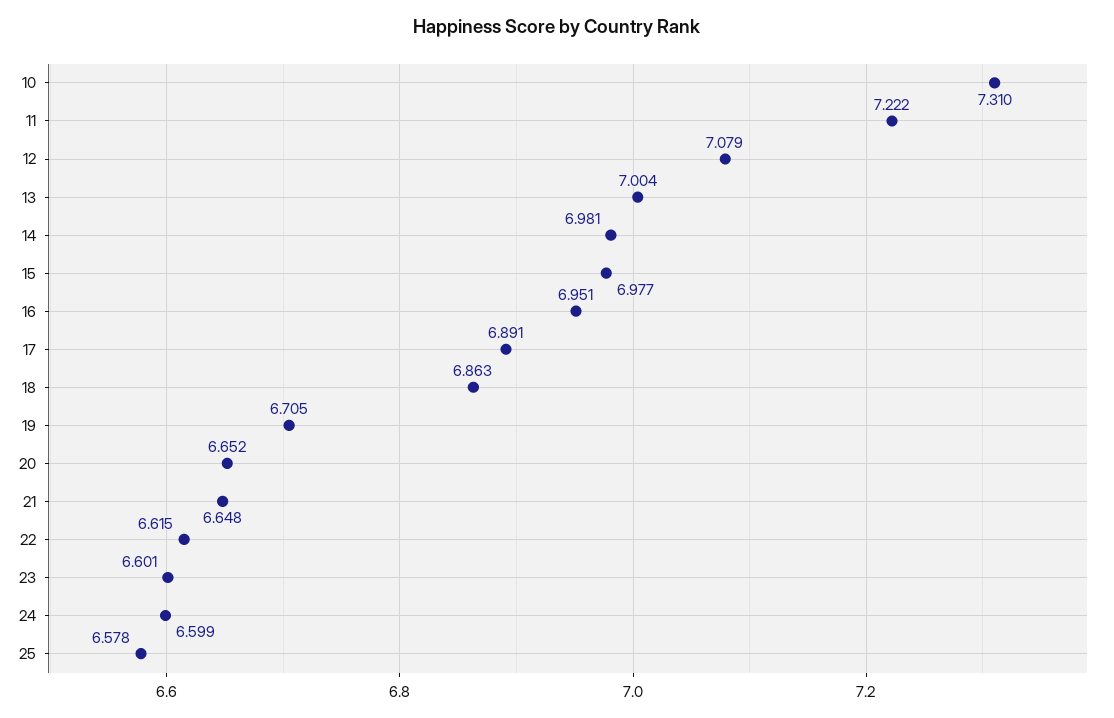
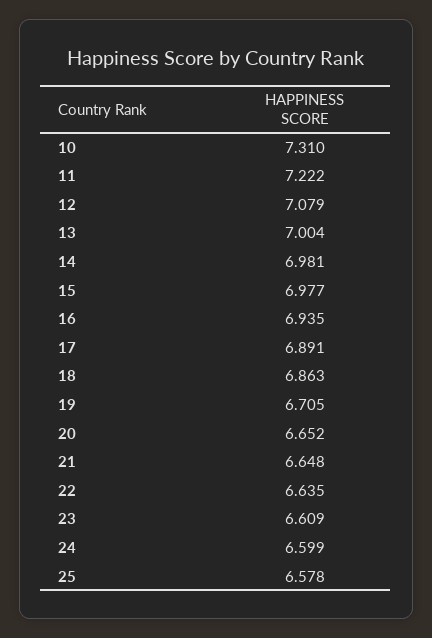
  {
    "10": 7.31,
    "11": 7.222,
    "12": 7.079,
    "13": 7.004,
    "14": 6.981,
    "15": 6.977,
-   "16": 6.951,
+   "16": 6.935,
    "17": 6.891,
    "18": 6.863,
    "19": 6.705,
    "20": 6.652,
    "21": 6.648,
-   "22": 6.615,
+   "22": 6.635,
-   "23": 6.601,
+   "23": 6.609,
    "24": 6.599,
    "25": 6.578
  }

